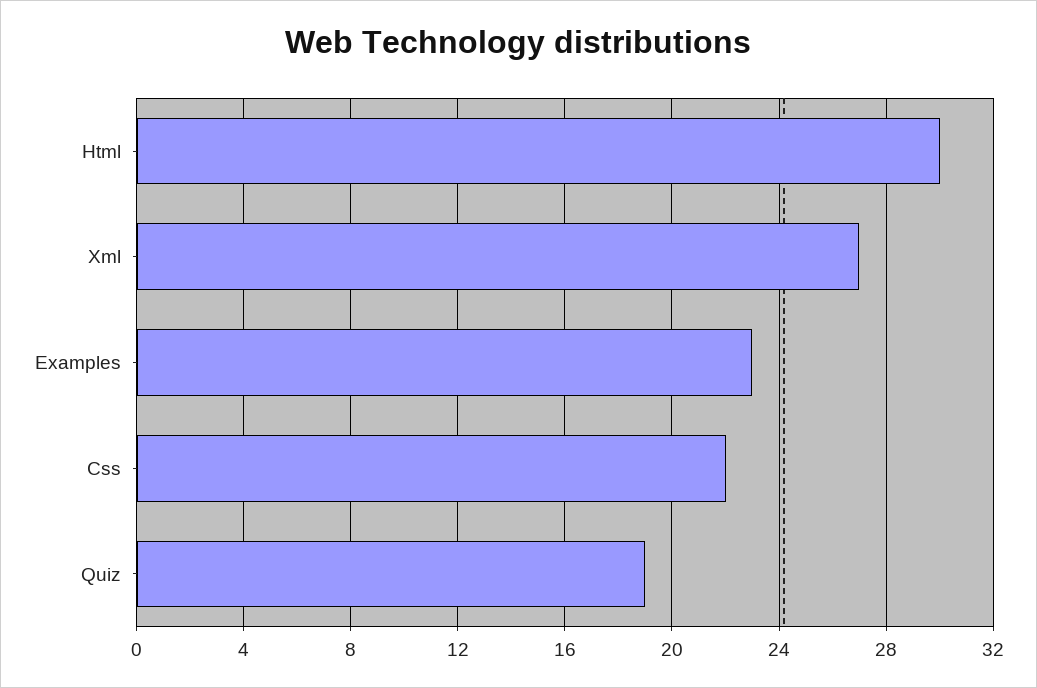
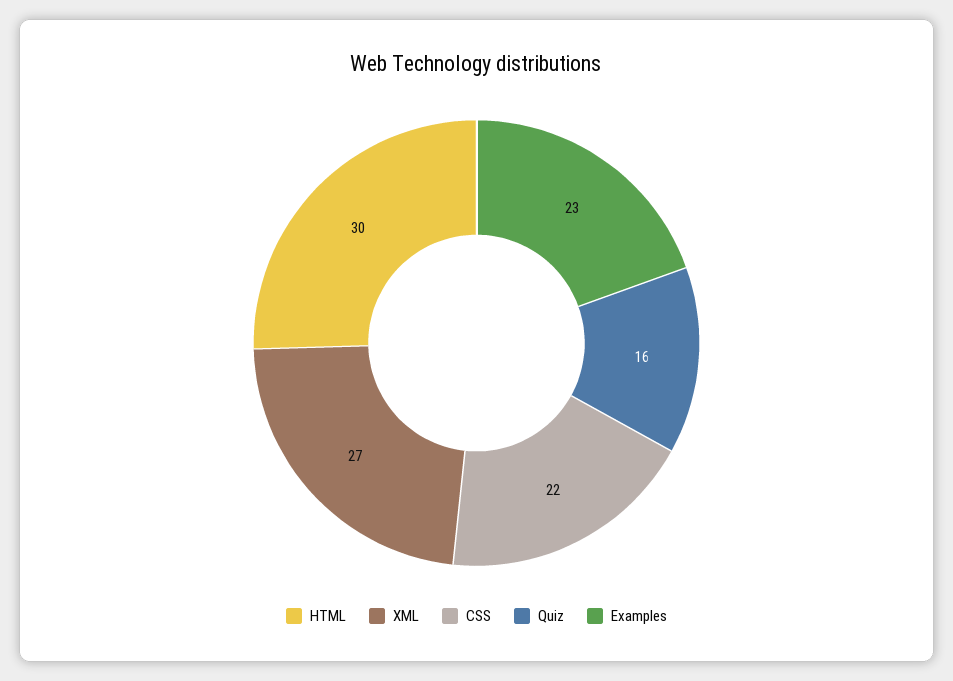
  {
    "Html": 30,
    "Xml": 27,
    "Examples": 23,
    "Css": 22,
-   "Quiz": 19
+   "Quiz": 16
  }

